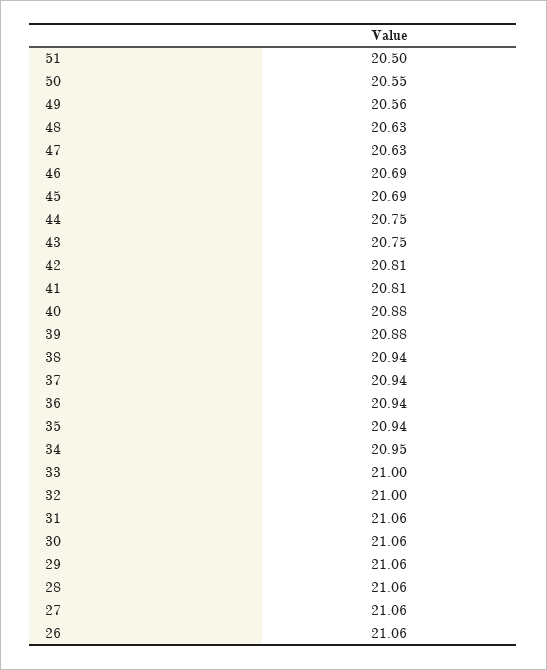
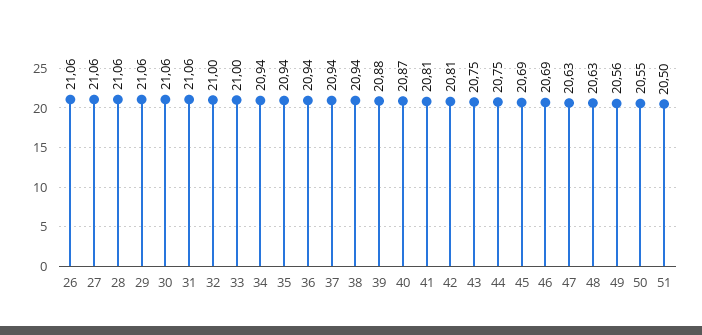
  {
    "51": 20.5,
    "50": 20.55,
    "49": 20.56,
    "48": 20.63,
    "47": 20.63,
    "46": 20.69,
    "45": 20.69,
    "44": 20.75,
    "43": 20.75,
    "42": 20.81,
    "41": 20.81,
-   "40": 20.88,
+   "40": 20.87,
    "39": 20.88,
    "38": 20.94,
    "37": 20.94,
    "36": 20.94,
    "35": 20.94,
-   "34": 20.95,
+   "34": 20.94,
    "33": 21,
    "32": 21,
    "31": 21.06,
    "30": 21.06,
    "29": 21.06,
    "28": 21.06,
    "27": 21.06,
    "26": 21.06
  }

